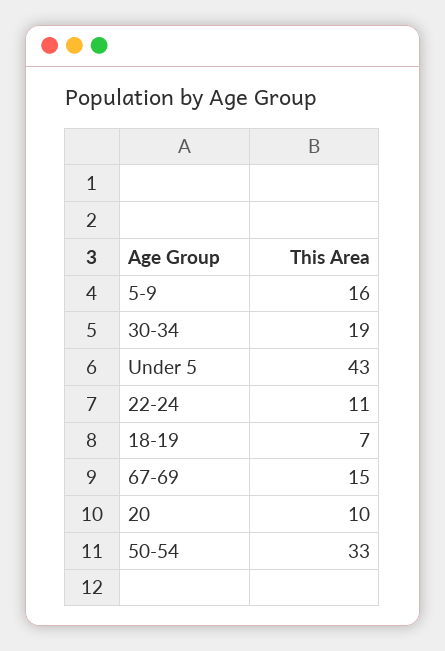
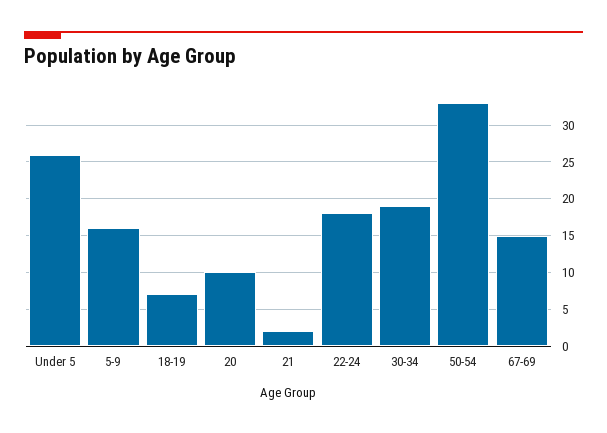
  {
    "5-9": 16,
    "30-34": 19,
-   "Under 5": 43,
+   "Under 5": 26,
-   "22-24": 11,
+   "22-24": 18,
    "18-19": 7,
    "67-69": 15,
    "20": 10,
-   "50-54": 33
+   "50-54": 33,
+   "21": 2
  }

